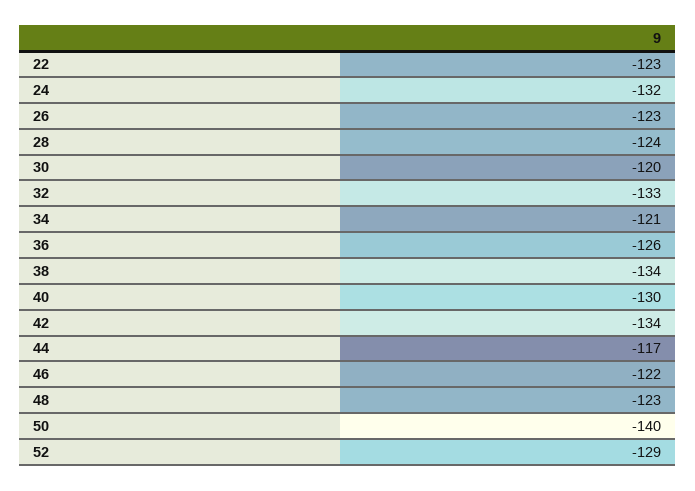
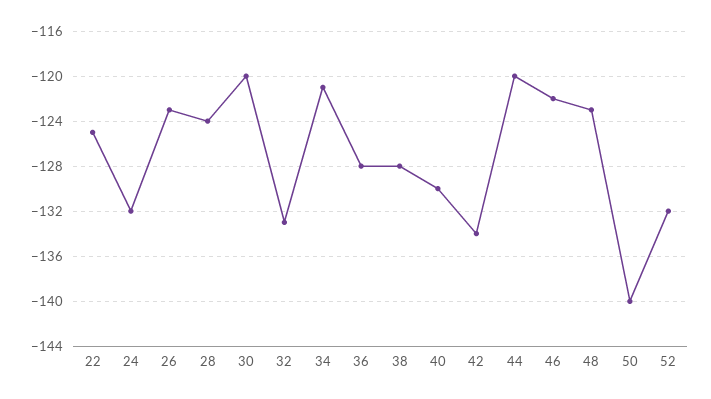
  {
-   "22": -123,
+   "22": -125,
    "24": -132,
    "26": -123,
    "28": -124,
    "30": -120,
    "32": -133,
    "34": -121,
-   "36": -126,
+   "36": -128,
-   "38": -134,
+   "38": -128,
    "40": -130,
    "42": -134,
-   "44": -117,
+   "44": -120,
    "46": -122,
    "48": -123,
    "50": -140,
-   "52": -129
+   "52": -132
  }

